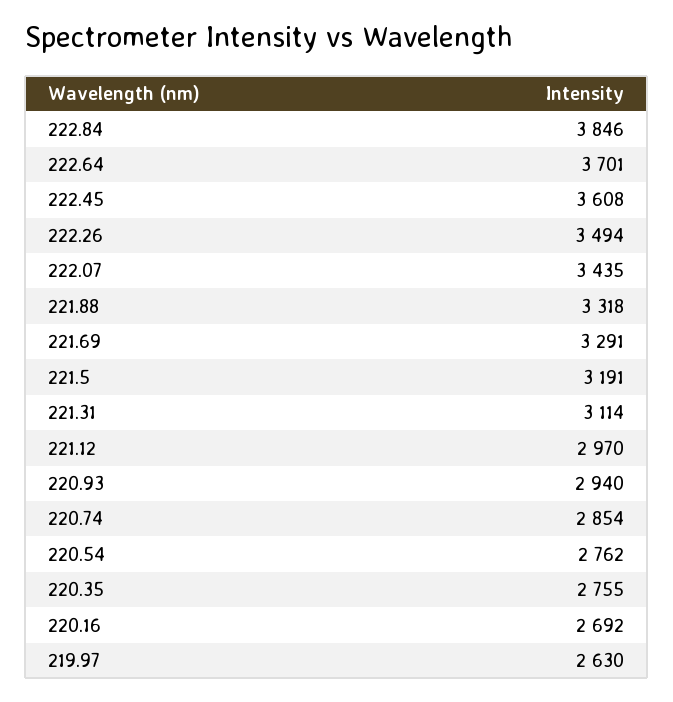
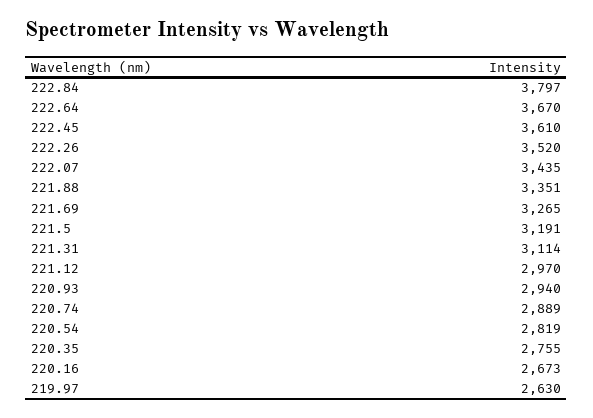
  {
-   "222.84": 3846,
+   "222.84": 3797,
-   "222.64": 3701,
+   "222.64": 3670,
-   "222.45": 3608,
+   "222.45": 3610,
-   "222.26": 3494,
+   "222.26": 3520,
    "222.07": 3435,
-   "221.88": 3318,
+   "221.88": 3351,
-   "221.69": 3291,
+   "221.69": 3265,
    "221.5": 3191,
    "221.31": 3114,
    "221.12": 2970,
    "220.93": 2940,
-   "220.74": 2854,
+   "220.74": 2889,
-   "220.54": 2762,
+   "220.54": 2819,
    "220.35": 2755,
-   "220.16": 2692,
+   "220.16": 2673,
    "219.97": 2630
  }

